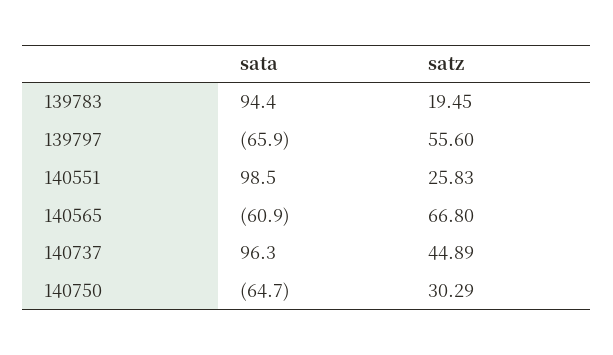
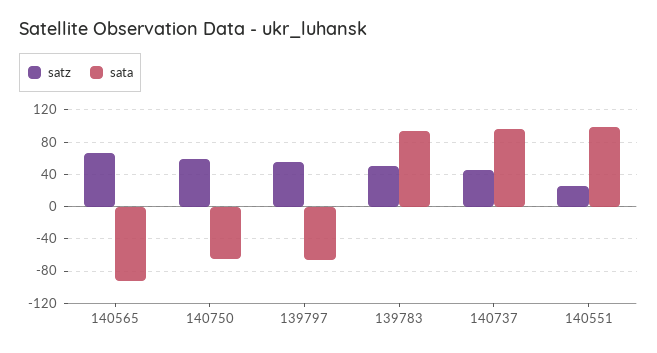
  {
    "sata": {
      "139783": 94.4,
      "139797": -65.9,
      "140551": 98.5,
-     "140565": -60.9,
+     "140565": -90,
      "140737": 96.3,
      "140750": -64.7
    },
    "satz": {
-     "139783": 19.45,
+     "139783": 50,
      "139797": 55.6,
      "140551": 25.83,
      "140565": 66.8,
      "140737": 44.89,
-     "140750": 30.29
+     "140750": 60
    }
  }

